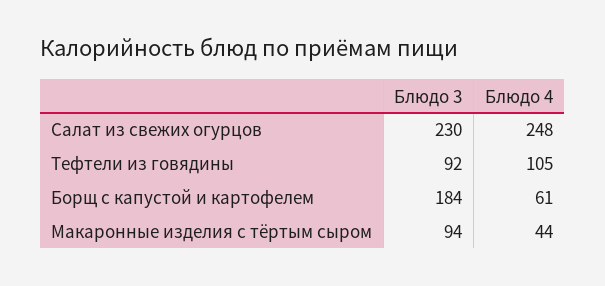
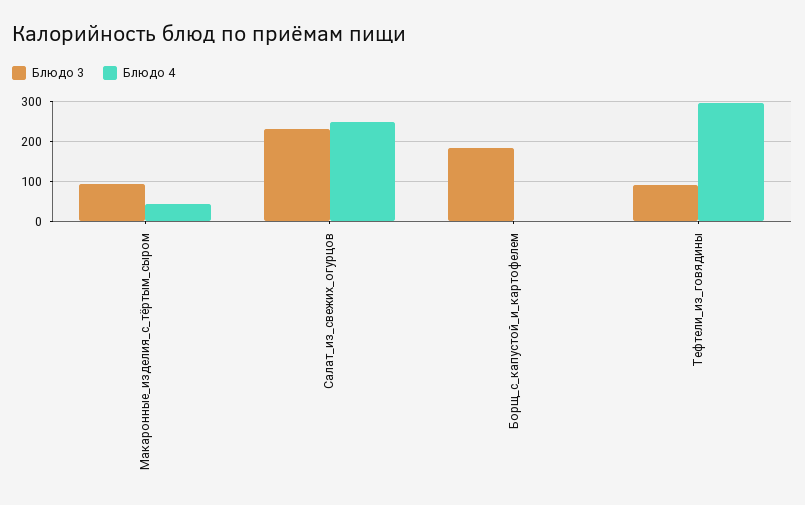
  {
    "Блюдо 3": {
      "Салат из свежих огурцов": 230,
      "Тефтели из говядины": 92,
      "Борщ с капустой и картофелем": 184,
      "Макаронные изделия с тёртым сыром": 94
    },
    "Блюдо 4": {
      "Салат из свежих огурцов": 248,
-     "Тефтели из говядины": 105,
+     "Тефтели из говядины": 300,
-     "Борщ с капустой и картофелем": 61,
+     "Борщ с капустой и картофелем": 0,
      "Макаронные изделия с тёртым сыром": 44
    }
  }

